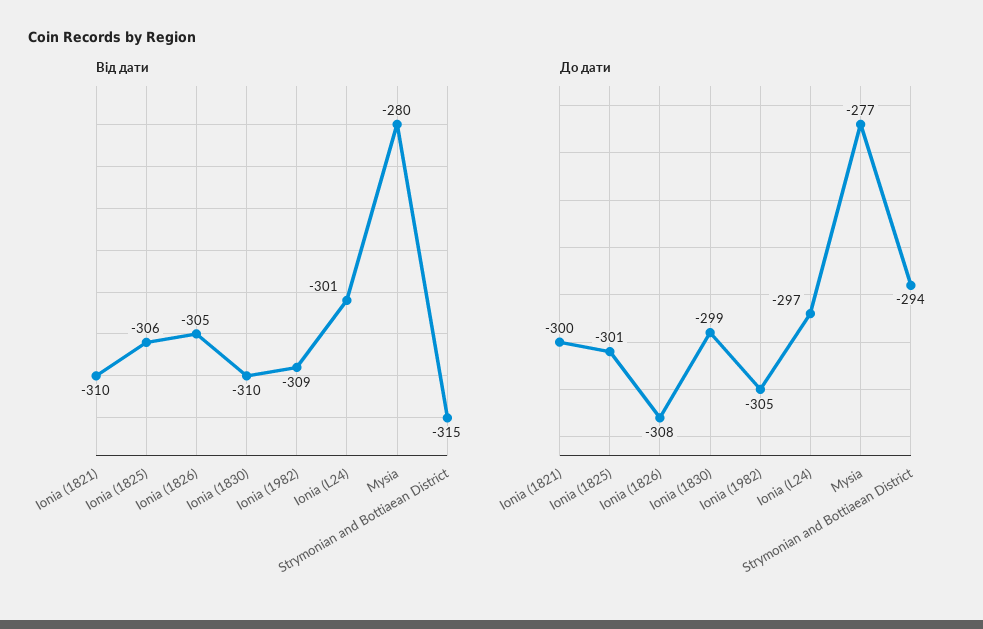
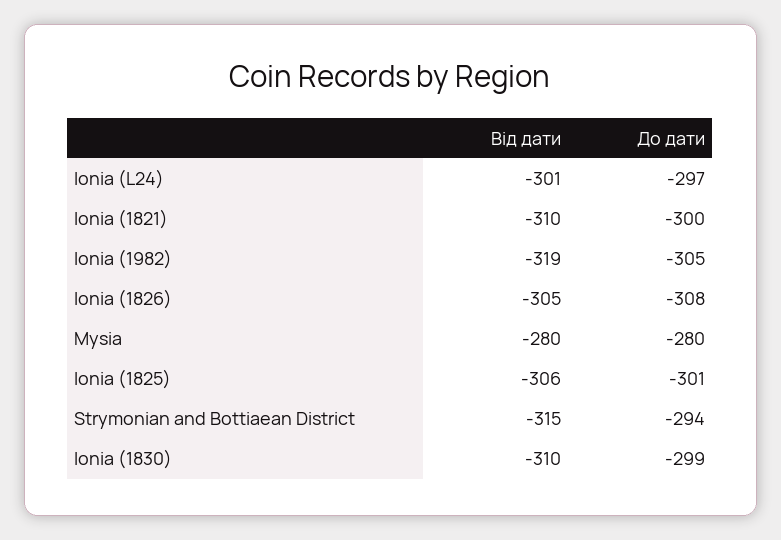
  {
    "Від дати": {
      "Ionia (1821)": -310,
      "Ionia (1825)": -306,
      "Ionia (1826)": -305,
      "Ionia (1830)": -310,
-     "Ionia (1982)": -309,
+     "Ionia (1982)": -319,
      "Ionia (L24)": -301,
      "Mysia": -280,
      "Strymonian and Bottiaean District": -315
    },
    "До дати": {
      "Ionia (1821)": -300,
      "Ionia (1825)": -301,
      "Ionia (1826)": -308,
      "Ionia (1830)": -299,
      "Ionia (1982)": -305,
      "Ionia (L24)": -297,
-     "Mysia": -277,
+     "Mysia": -280,
      "Strymonian and Bottiaean District": -294
    }
  }

